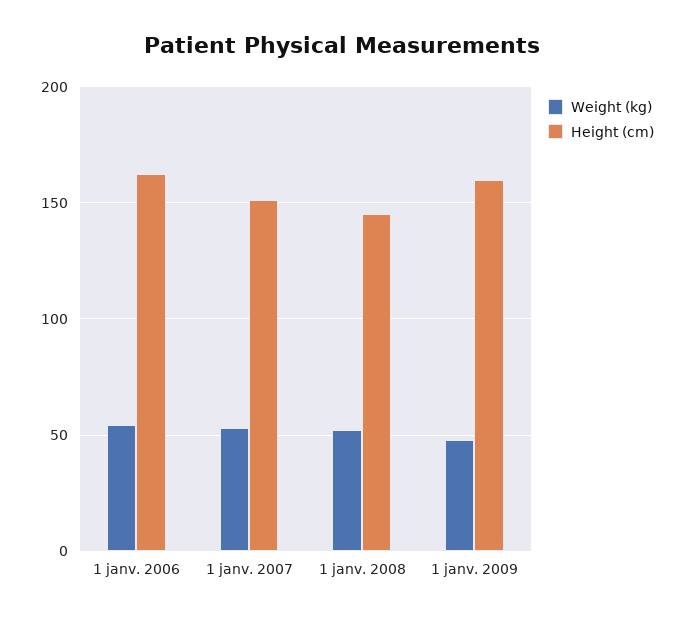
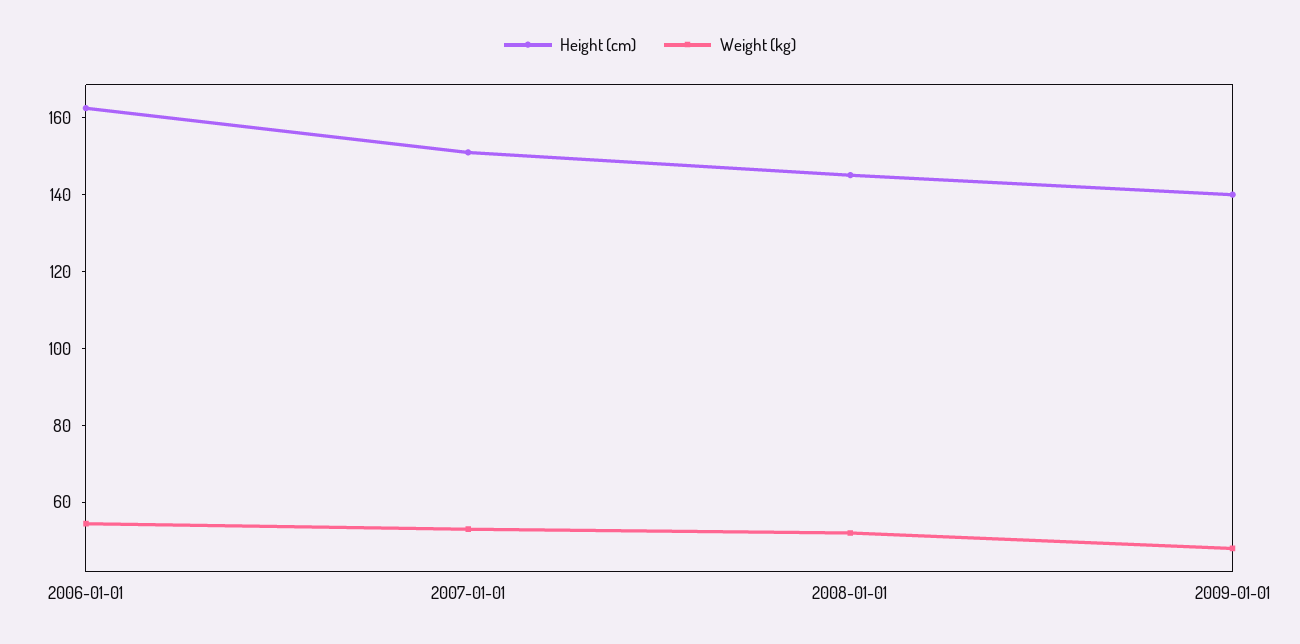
  {
    "Weight (kg)": {
      "1 janv. 2006": 55,
      "1 janv. 2007": 55,
      "1 janv. 2008": 50,
      "1 janv. 2009": 50
    },
    "Height (cm)": {
      "1 janv. 2006": 165,
      "1 janv. 2007": 150,
      "1 janv. 2008": 145,
-     "1 janv. 2009": 160
+     "1 janv. 2009": 140
    }
  }

